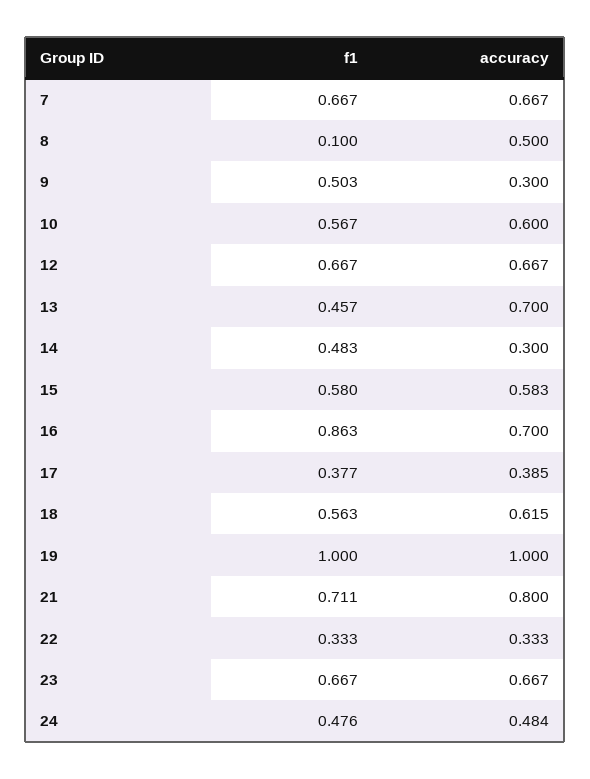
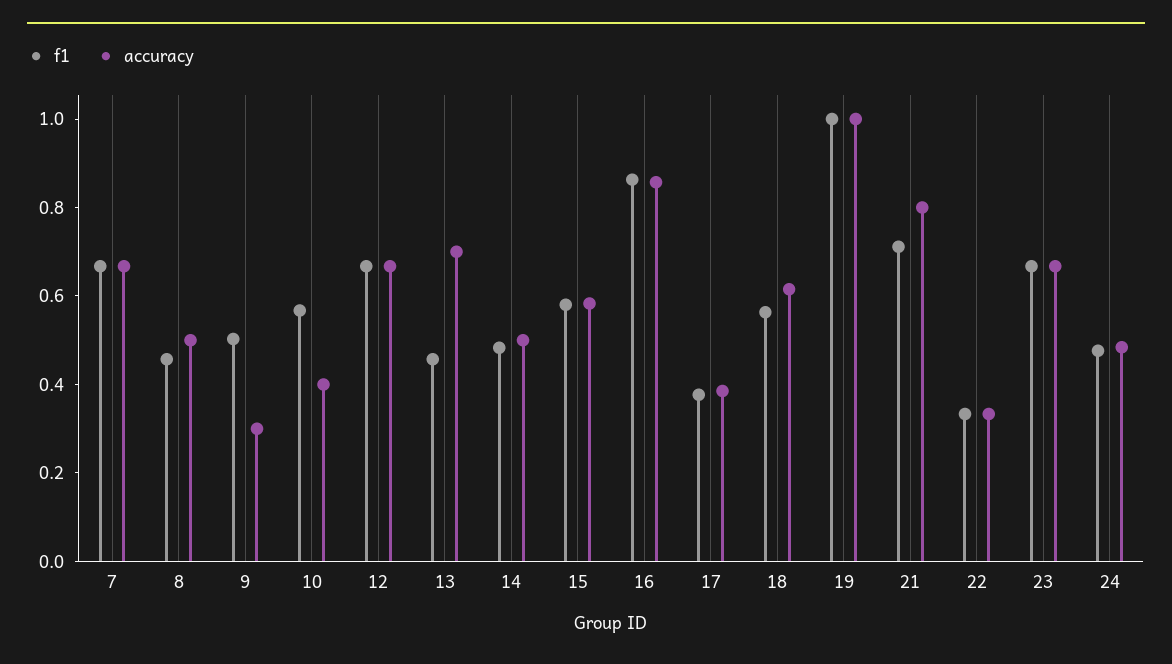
  {
    "f1": {
      "7": 0.667,
-     "8": 0.1,
+     "8": 0.45,
      "9": 0.503,
      "10": 0.567,
      "12": 0.667,
      "13": 0.457,
      "14": 0.483,
      "15": 0.58,
      "16": 0.863,
      "17": 0.377,
      "18": 0.563,
      "19": 1,
      "21": 0.711,
      "22": 0.333,
      "23": 0.667,
      "24": 0.476
    },
    "accuracy": {
      "7": 0.667,
      "8": 0.5,
      "9": 0.3,
-     "10": 0.6,
+     "10": 0.4,
      "12": 0.667,
      "13": 0.7,
-     "14": 0.3,
+     "14": 0.5,
      "15": 0.583,
-     "16": 0.7,
+     "16": 0.85,
      "17": 0.385,
      "18": 0.615,
      "19": 1,
      "21": 0.8,
      "22": 0.333,
      "23": 0.667,
      "24": 0.484
    }
  }

